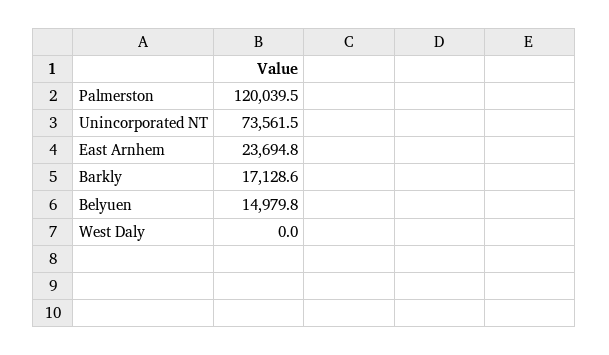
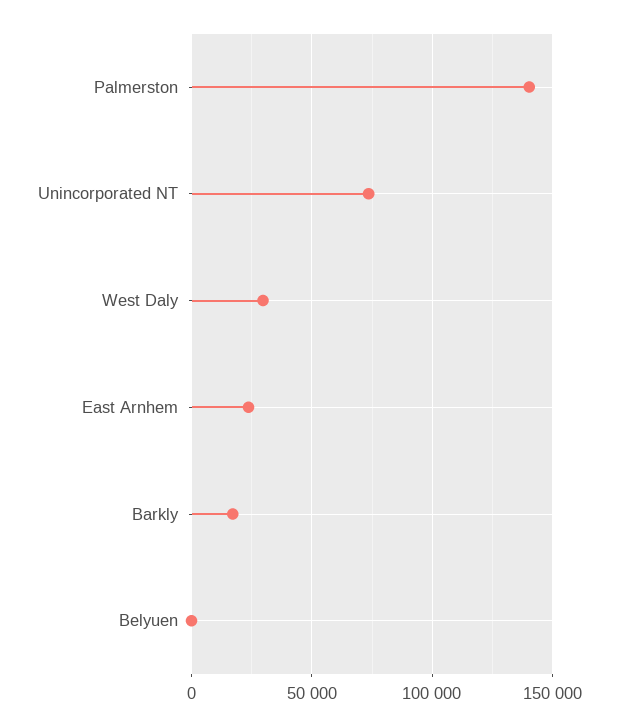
  {
-   "Palmerston": 120039.5,
+   "Palmerston": 140000,
    "Unincorporated NT": 73561.5,
    "East Arnhem": 23694.8,
    "Barkly": 17128.6,
-   "Belyuen": 14979.8,
+   "Belyuen": 0,
-   "West Daly": 0
+   "West Daly": 30000
  }

